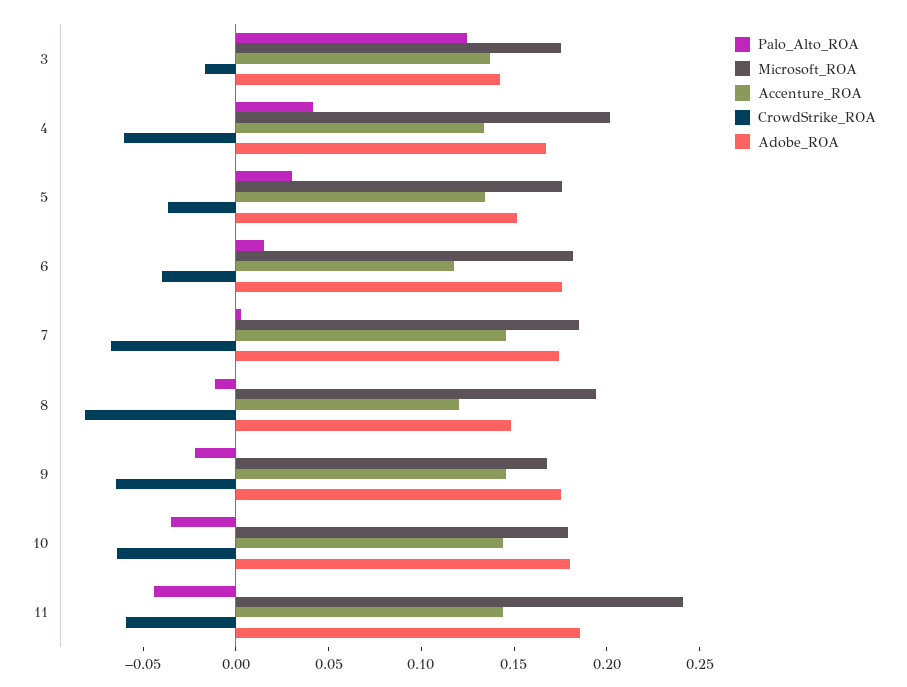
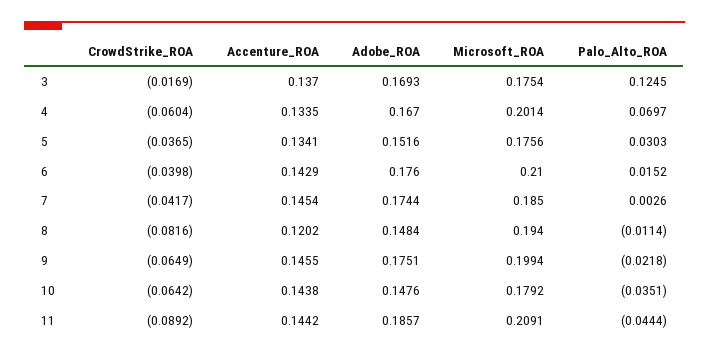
  {
    "Palo_Alto_ROA": {
      "3": 0.1245,
-     "4": 0.04,
+     "4": 0.0697,
      "5": 0.0303,
      "6": 0.0152,
      "7": 0.0026,
      "8": -0.0114,
      "9": -0.0218,
      "10": -0.0351,
      "11": -0.0444
    },
    "Microsoft_ROA": {
      "3": 0.1754,
      "4": 0.2014,
      "5": 0.1756,
-     "6": 0.18,
+     "6": 0.21,
      "7": 0.185,
      "8": 0.194,
-     "9": 0.17,
+     "9": 0.1994,
      "10": 0.1792,
-     "11": 0.24
+     "11": 0.2091
    },
    "Accenture_ROA": {
      "3": 0.137,
      "4": 0.1335,
      "5": 0.1341,
-     "6": 0.12,
+     "6": 0.1429,
      "7": 0.1454,
      "8": 0.1202,
      "9": 0.1455,
      "10": 0.1438,
      "11": 0.1442
    },
    "CrowdStrike_ROA": {
      "3": -0.0169,
      "4": -0.0604,
      "5": -0.0365,
      "6": -0.0398,
-     "7": -0.07,
+     "7": -0.0417,
      "8": -0.0816,
      "9": -0.0649,
      "10": -0.0642,
-     "11": -0.06
+     "11": -0.0892
    },
    "Adobe_ROA": {
-     "3": 0.14,
+     "3": 0.1693,
      "4": 0.167,
      "5": 0.1516,
      "6": 0.176,
      "7": 0.1744,
      "8": 0.1484,
      "9": 0.1751,
-     "10": 0.18,
+     "10": 0.1476,
      "11": 0.1857
    }
  }

